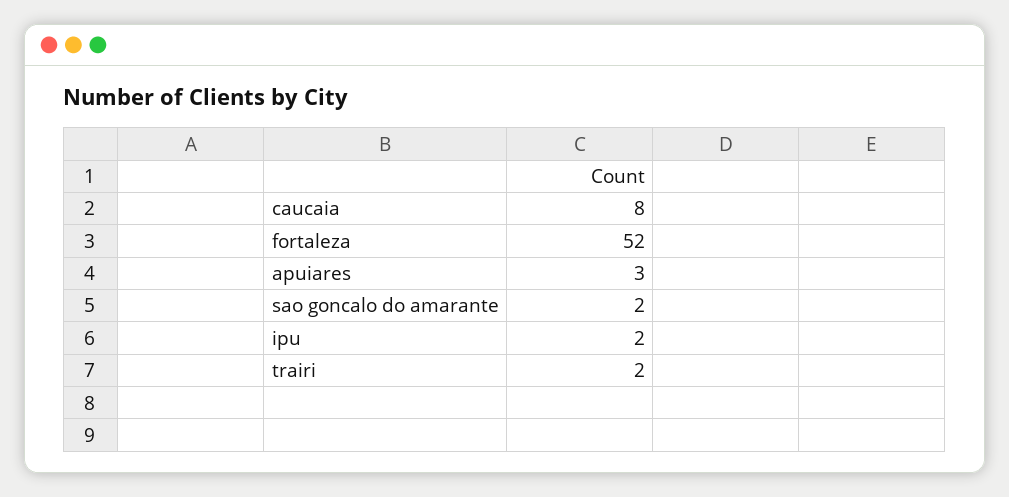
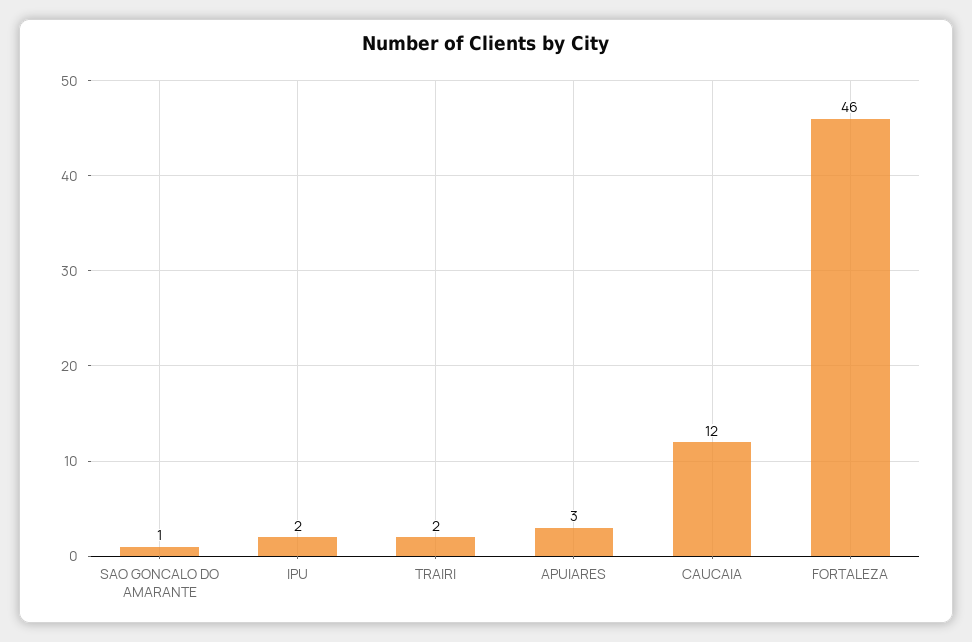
  {
-   "caucaia": 8,
+   "caucaia": 12,
-   "fortaleza": 52,
+   "fortaleza": 46,
    "apuiares": 3,
-   "sao goncalo do amarante": 2,
+   "sao goncalo do amarante": 1,
    "ipu": 2,
    "trairi": 2
  }

